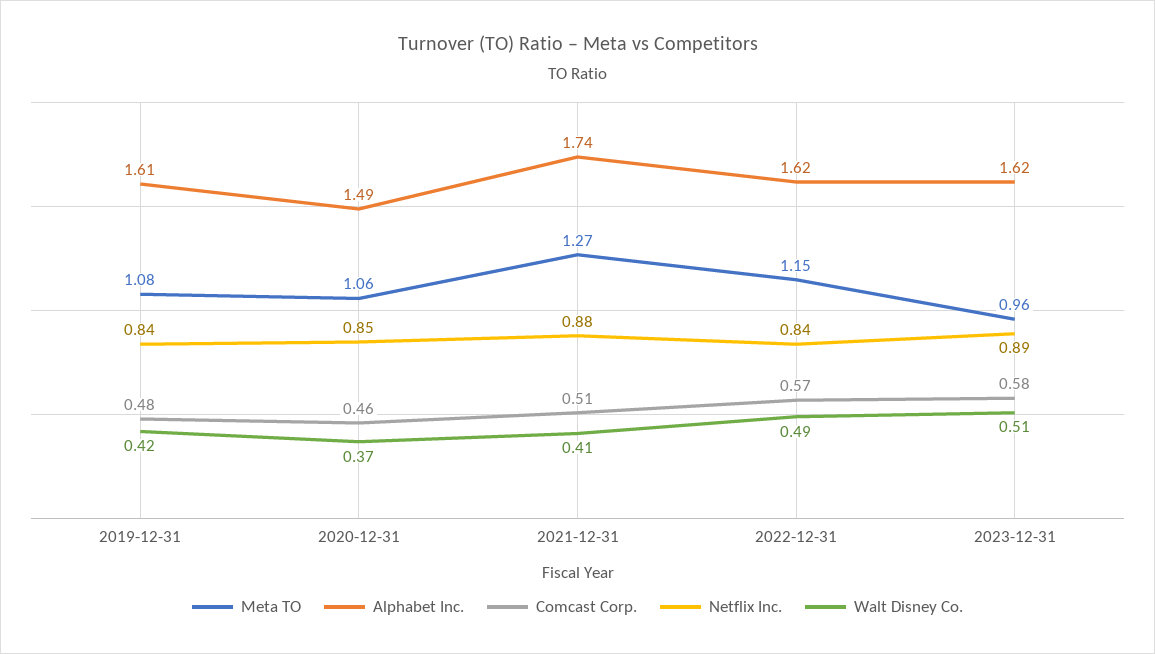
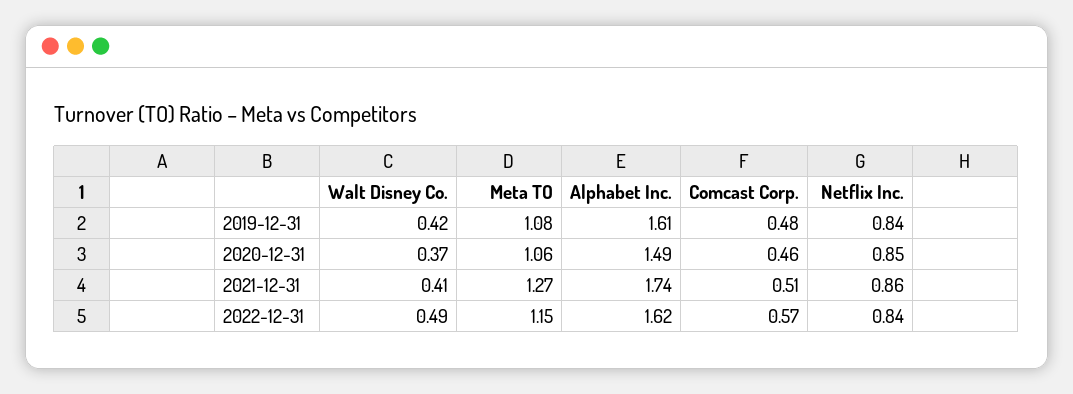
  {
    "Meta TO": {
      "2019-12-31": 1.08,
      "2020-12-31": 1.06,
      "2021-12-31": 1.27,
-     "2022-12-31": 1.15,
+     "2022-12-31": 1.15
-     "2023-12-31": 0.96
    },
    "Alphabet Inc.": {
      "2019-12-31": 1.61,
      "2020-12-31": 1.49,
      "2021-12-31": 1.74,
-     "2022-12-31": 1.62,
+     "2022-12-31": 1.62
-     "2023-12-31": 1.62
    },
    "Comcast Corp.": {
      "2019-12-31": 0.48,
      "2020-12-31": 0.46,
      "2021-12-31": 0.51,
-     "2022-12-31": 0.57,
+     "2022-12-31": 0.57
-     "2023-12-31": 0.58
    },
    "Netflix Inc.": {
      "2019-12-31": 0.84,
      "2020-12-31": 0.85,
-     "2021-12-31": 0.88,
+     "2021-12-31": 0.86,
-     "2022-12-31": 0.84,
+     "2022-12-31": 0.84
-     "2023-12-31": 0.89
    },
    "Walt Disney Co.": {
      "2019-12-31": 0.42,
      "2020-12-31": 0.37,
      "2021-12-31": 0.41,
-     "2022-12-31": 0.49,
+     "2022-12-31": 0.49
-     "2023-12-31": 0.51
    }
  }

